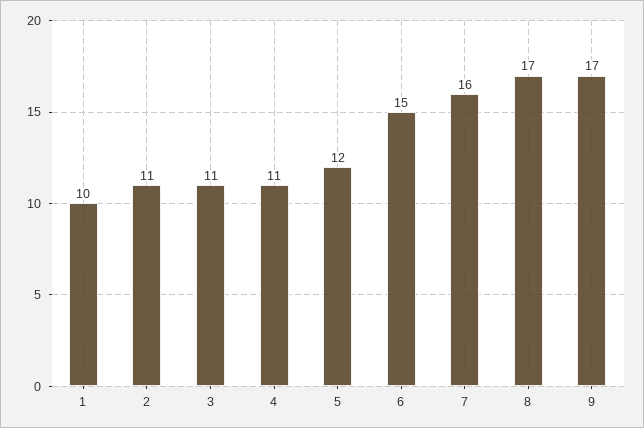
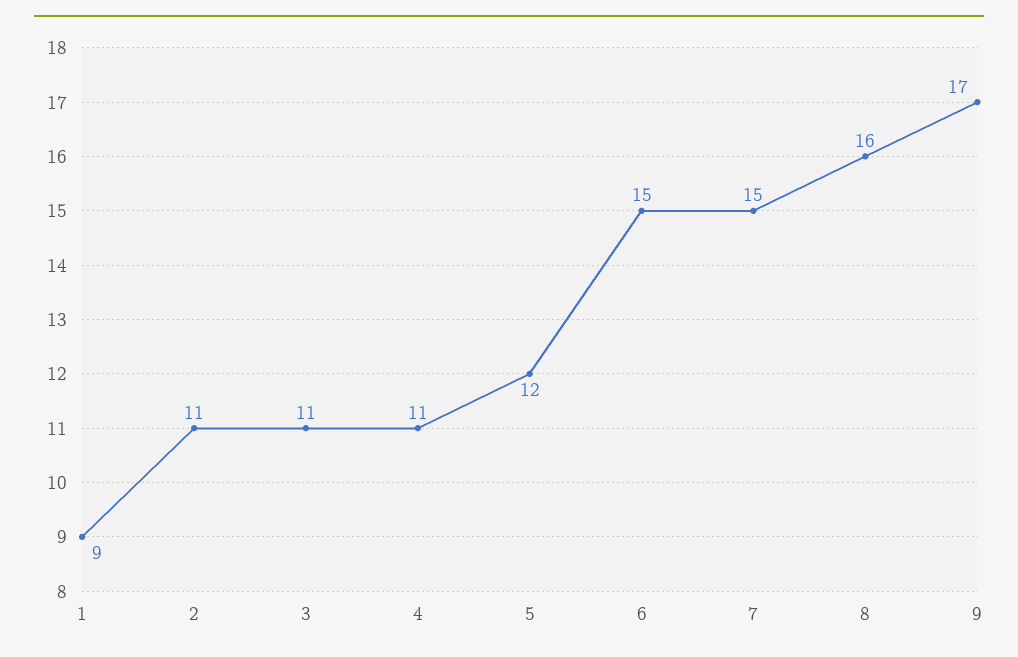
  {
-   "1": 10,
+   "1": 9,
    "2": 11,
    "3": 11,
    "4": 11,
    "5": 12,
    "6": 15,
-   "7": 16,
+   "7": 15,
-   "8": 17,
+   "8": 16,
    "9": 17
  }

